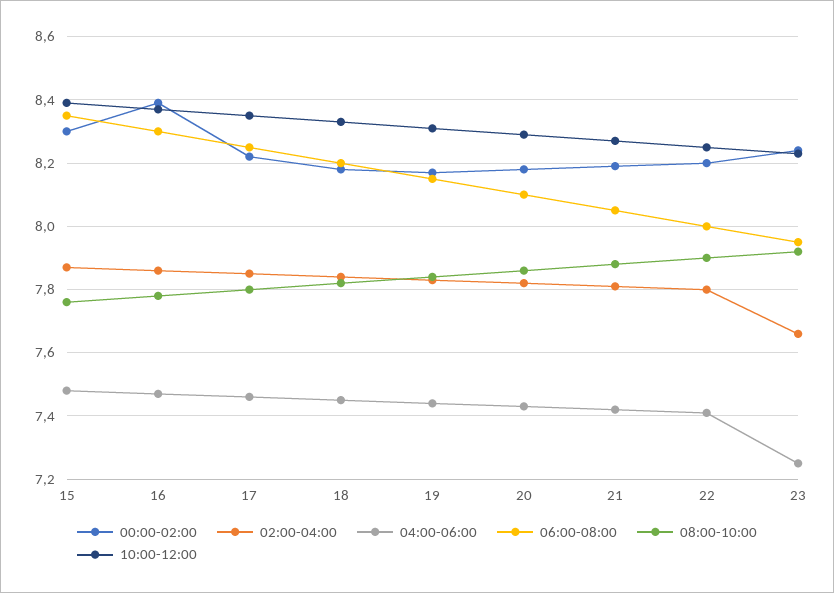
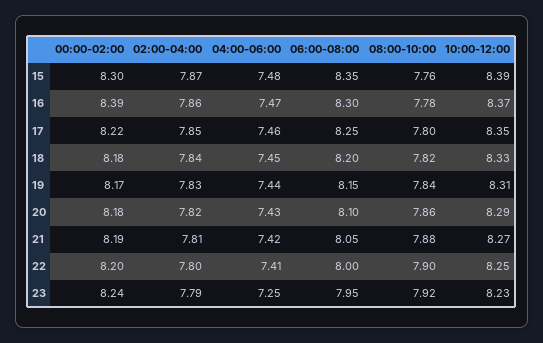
  {
    "00:00-02:00": {
      "15": 8.3,
      "16": 8.39,
      "17": 8.22,
      "18": 8.18,
      "19": 8.17,
      "20": 8.18,
      "21": 8.19,
      "22": 8.2,
      "23": 8.24
    },
    "02:00-04:00": {
      "15": 7.87,
      "16": 7.86,
      "17": 7.85,
      "18": 7.84,
      "19": 7.83,
      "20": 7.82,
      "21": 7.81,
      "22": 7.8,
-     "23": 7.65
+     "23": 7.79
    },
    "04:00-06:00": {
      "15": 7.48,
      "16": 7.47,
      "17": 7.46,
      "18": 7.45,
      "19": 7.44,
      "20": 7.43,
      "21": 7.42,
      "22": 7.41,
      "23": 7.25
    },
    "06:00-08:00": {
      "15": 8.35,
      "16": 8.3,
      "17": 8.25,
      "18": 8.2,
      "19": 8.15,
      "20": 8.1,
      "21": 8.05,
      "22": 8,
      "23": 7.95
    },
    "08:00-10:00": {
      "15": 7.76,
      "16": 7.78,
      "17": 7.8,
      "18": 7.82,
      "19": 7.84,
      "20": 7.86,
      "21": 7.88,
      "22": 7.9,
      "23": 7.92
    },
    "10:00-12:00": {
      "15": 8.39,
      "16": 8.37,
      "17": 8.35,
      "18": 8.33,
      "19": 8.31,
      "20": 8.29,
      "21": 8.27,
      "22": 8.25,
      "23": 8.23
    }
  }

